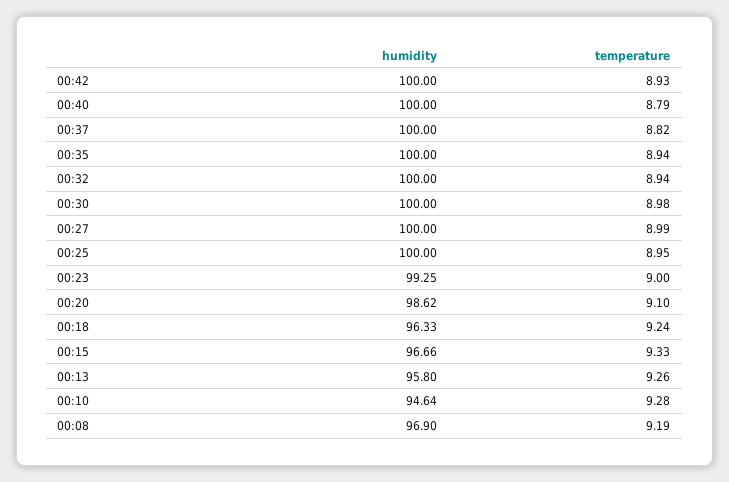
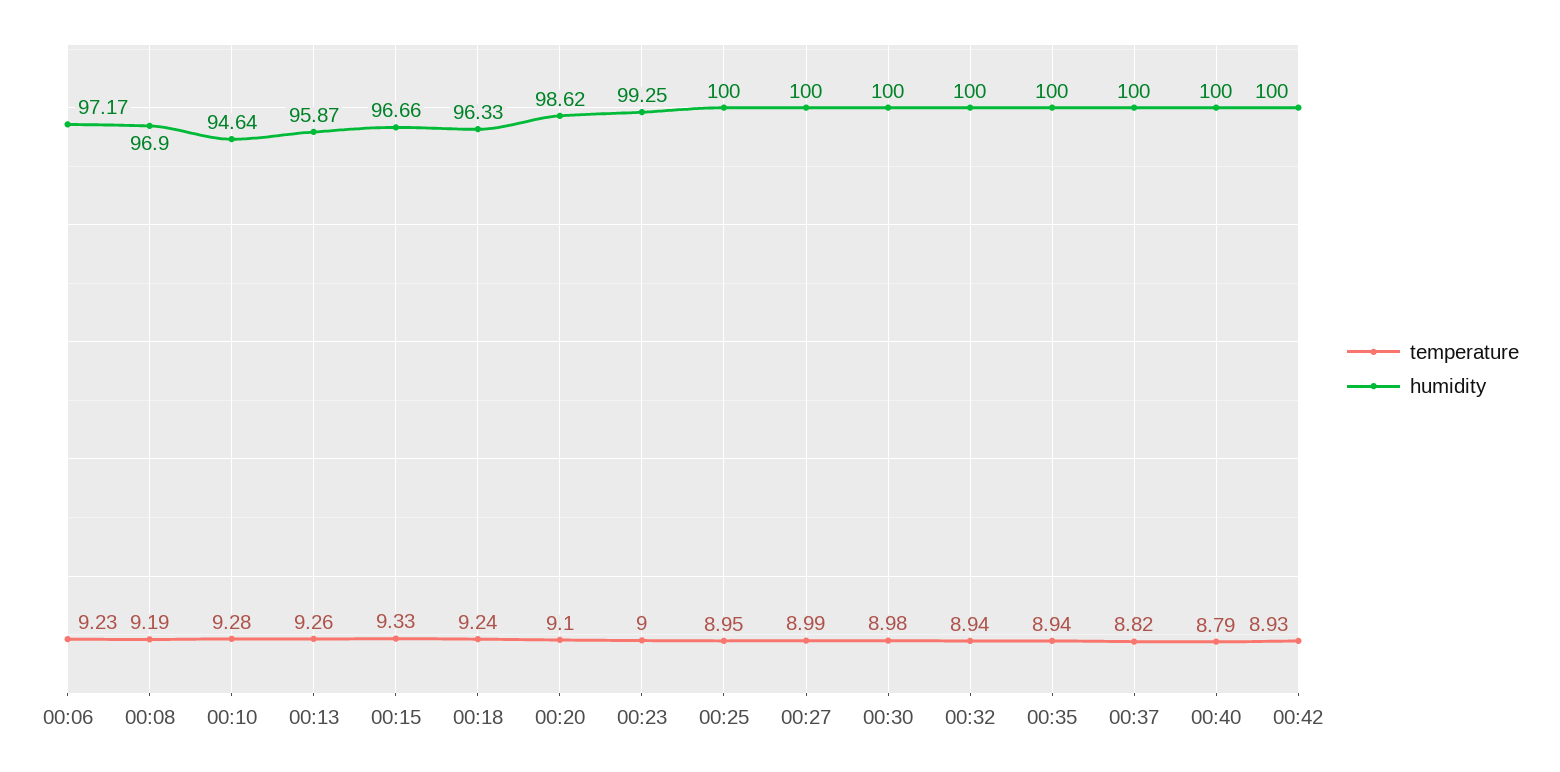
  {
    "humidity": {
      "00:42": 100,
      "00:40": 100,
      "00:37": 100,
      "00:35": 100,
      "00:32": 100,
      "00:30": 100,
      "00:27": 100,
      "00:25": 100,
      "00:23": 99.25,
      "00:20": 98.62,
      "00:18": 96.33,
      "00:15": 96.66,
-     "00:13": 95.8,
+     "00:13": 95.87,
      "00:10": 94.64,
-     "00:08": 96.9
+     "00:08": 96.9,
+     "00:06": 97.17
    },
    "temperature": {
      "00:42": 8.93,
      "00:40": 8.79,
      "00:37": 8.82,
      "00:35": 8.94,
      "00:32": 8.94,
      "00:30": 8.98,
      "00:27": 8.99,
      "00:25": 8.95,
      "00:23": 9,
      "00:20": 9.1,
      "00:18": 9.24,
      "00:15": 9.33,
      "00:13": 9.26,
      "00:10": 9.28,
-     "00:08": 9.19
+     "00:08": 9.19,
+     "00:06": 9.23
    }
  }

